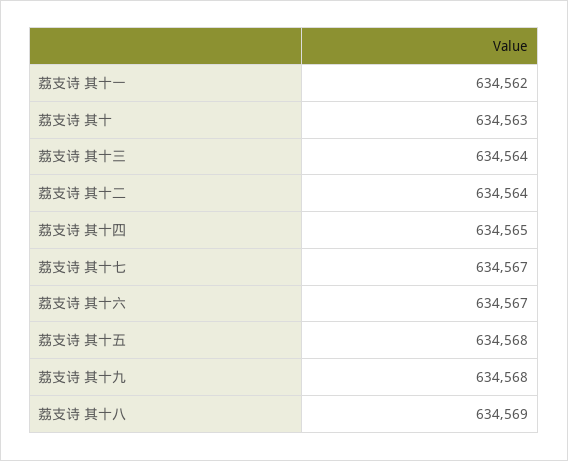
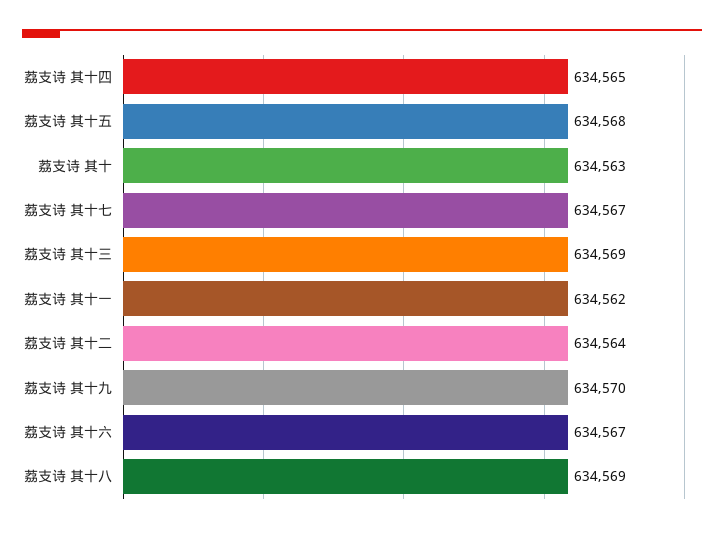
  {
    "荔支诗 其十一": 634562,
    "荔支诗 其十": 634563,
-   "荔支诗 其十三": 634564,
+   "荔支诗 其十三": 634569,
    "荔支诗 其十二": 634564,
    "荔支诗 其十四": 634565,
    "荔支诗 其十七": 634567,
    "荔支诗 其十六": 634567,
    "荔支诗 其十五": 634568,
-   "荔支诗 其十九": 634568,
+   "荔支诗 其十九": 634570,
    "荔支诗 其十八": 634569
  }

